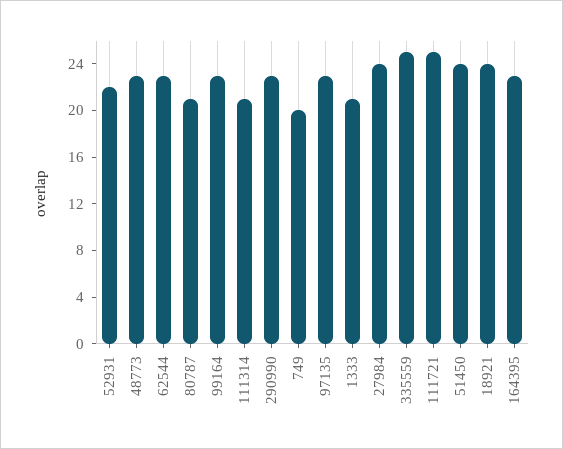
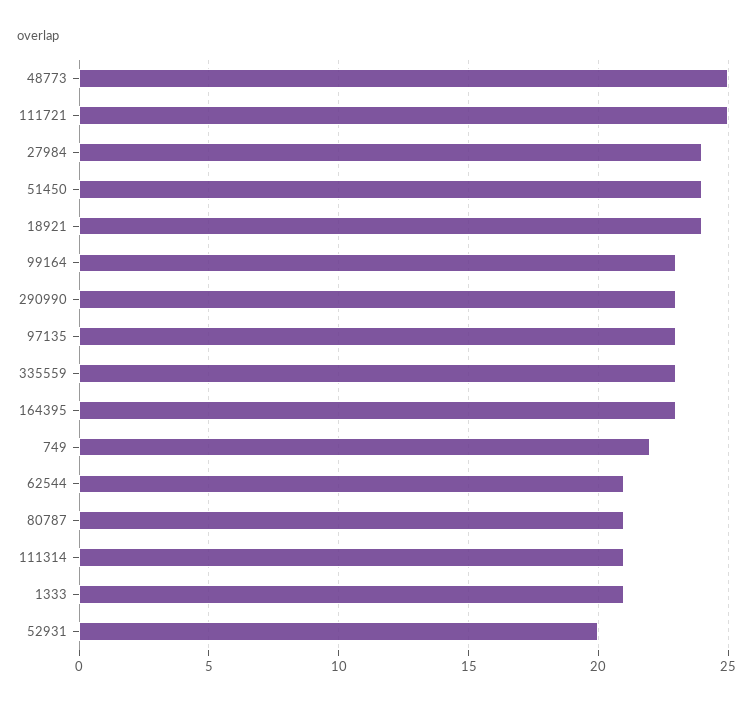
  {
-   "52931": 22,
+   "52931": 20,
-   "48773": 23,
+   "48773": 25,
-   "62544": 23,
+   "62544": 21,
    "80787": 21,
    "99164": 23,
    "111314": 21,
    "290990": 23,
-   "749": 20,
+   "749": 22,
    "97135": 23,
    "1333": 21,
    "27984": 24,
-   "335559": 25,
+   "335559": 23,
    "111721": 25,
    "51450": 24,
    "18921": 24,
    "164395": 23
  }

